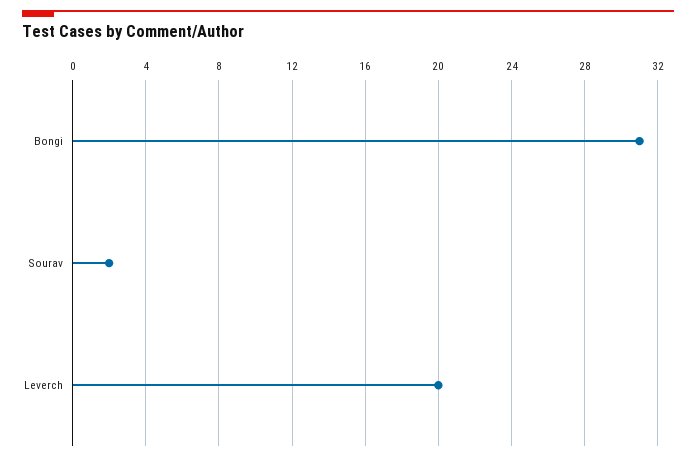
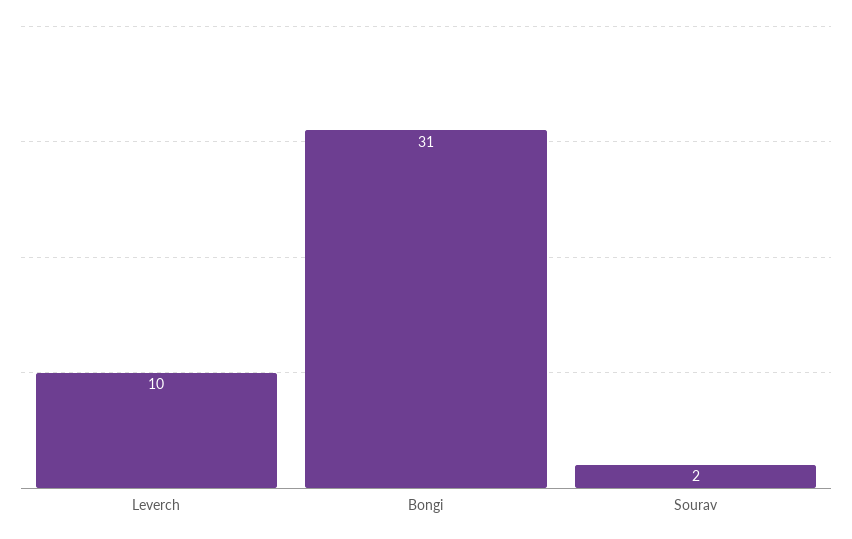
  {
    "Bongi": 31,
    "Sourav": 2,
-   "Leverch": 20
+   "Leverch": 10
  }

